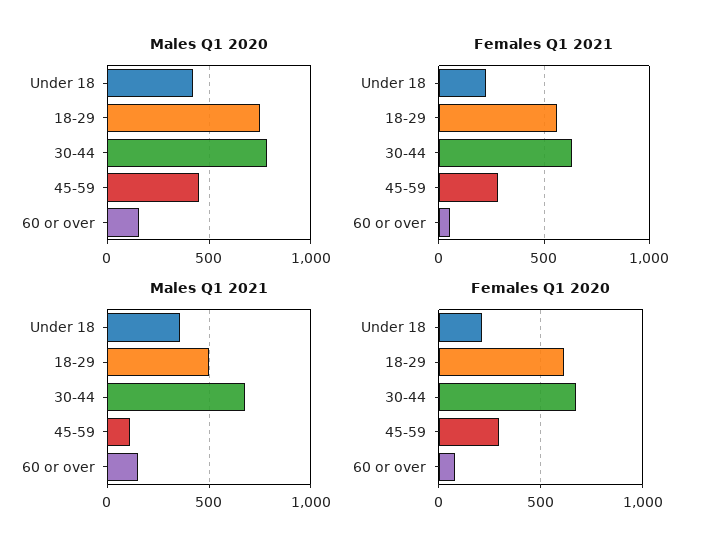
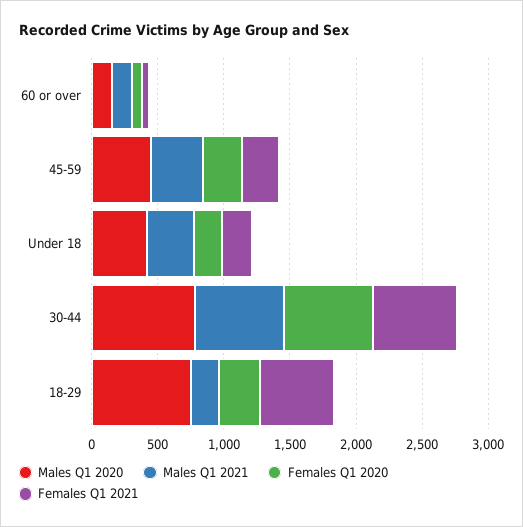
  {
    "Males Q1 2020": {
      "Under 18": 400,
      "18-29": 750,
      "30-44": 800,
      "45-59": 450,
      "60 or over": 150
    },
    "Females Q1 2021": {
      "Under 18": 200,
      "18-29": 550,
      "30-44": 650,
      "45-59": 300,
      "60 or over": 50
    },
    "Males Q1 2021": {
      "Under 18": 350,
-     "18-29": 500,
+     "18-29": 200,
      "30-44": 700,
-     "45-59": 100,
+     "45-59": 400,
      "60 or over": 150
    },
    "Females Q1 2020": {
      "Under 18": 200,
-     "18-29": 600,
+     "18-29": 300,
      "30-44": 650,
      "45-59": 300,
      "60 or over": 100
    }
  }

